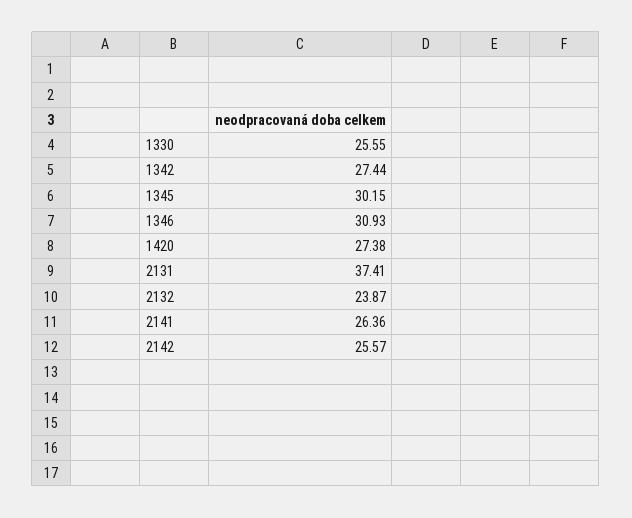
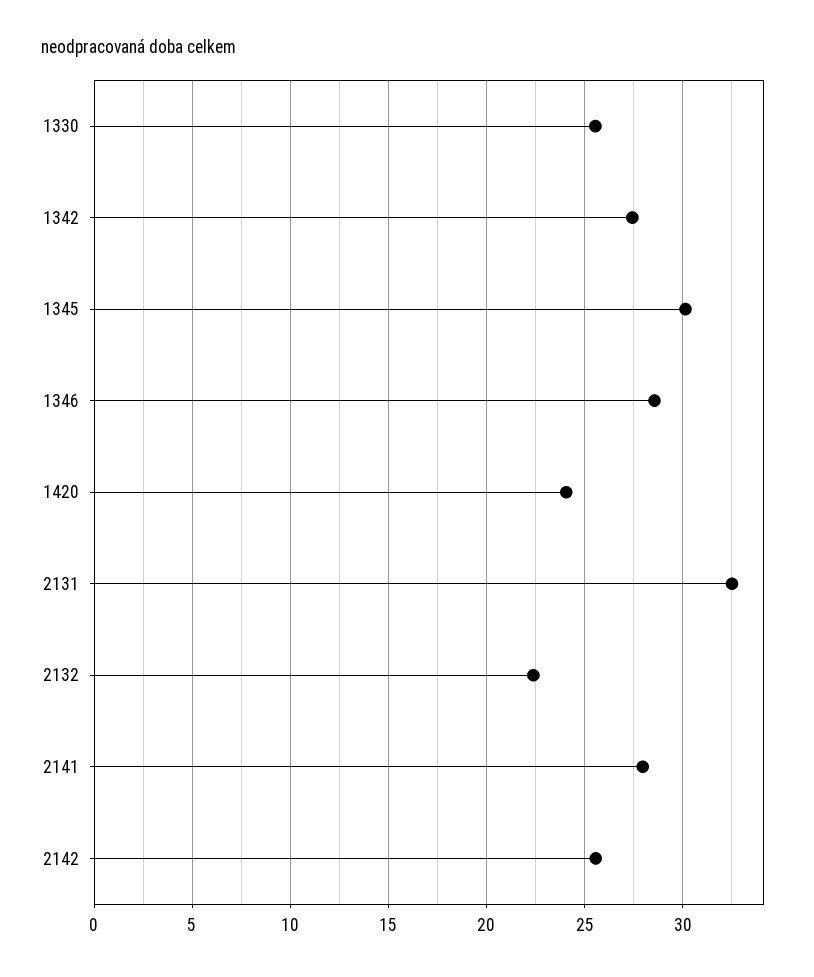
  {
    "1330": 25.55,
    "1342": 27.44,
    "1345": 30.15,
-   "1346": 30.93,
+   "1346": 28.5,
-   "1420": 27.38,
+   "1420": 24,
-   "2131": 37.41,
+   "2131": 32.5,
-   "2132": 23.87,
+   "2132": 22.5,
-   "2141": 26.36,
+   "2141": 28,
    "2142": 25.57
  }

